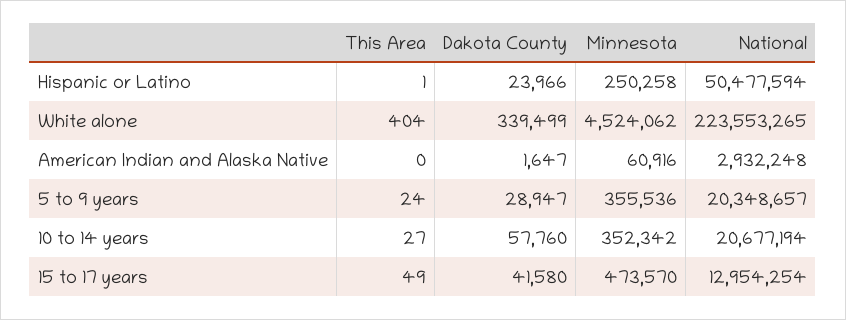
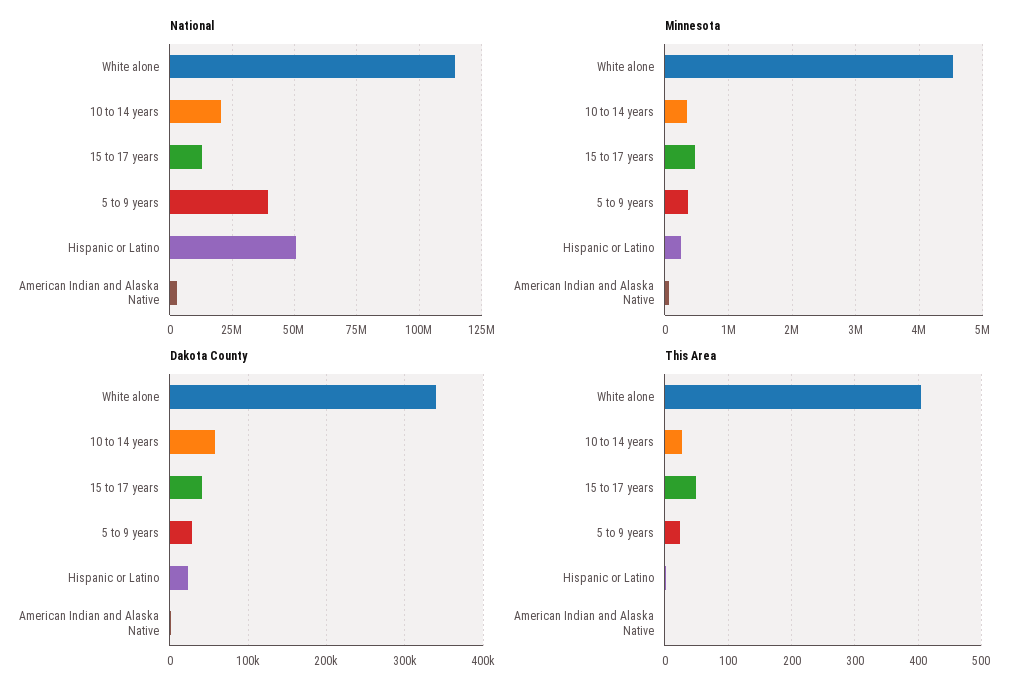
  {
    "This Area": {
      "Hispanic or Latino": 1,
      "White alone": 404,
      "American Indian and Alaska Native": 0,
      "5 to 9 years": 24,
      "10 to 14 years": 27,
      "15 to 17 years": 49
    },
    "Dakota County": {
      "Hispanic or Latino": 23966,
      "White alone": 339499,
      "American Indian and Alaska Native": 1647,
      "5 to 9 years": 28947,
      "10 to 14 years": 57760,
      "15 to 17 years": 41580
    },
    "Minnesota": {
      "Hispanic or Latino": 250258,
      "White alone": 4524062,
      "American Indian and Alaska Native": 60916,
      "5 to 9 years": 355536,
      "10 to 14 years": 352342,
      "15 to 17 years": 473570
    },
    "National": {
      "Hispanic or Latino": 50477594,
-     "White alone": 223553265,
+     "White alone": 115000000,
      "American Indian and Alaska Native": 2932248,
-     "5 to 9 years": 20348657,
+     "5 to 9 years": 40000000,
      "10 to 14 years": 20677194,
      "15 to 17 years": 12954254
    }
  }

